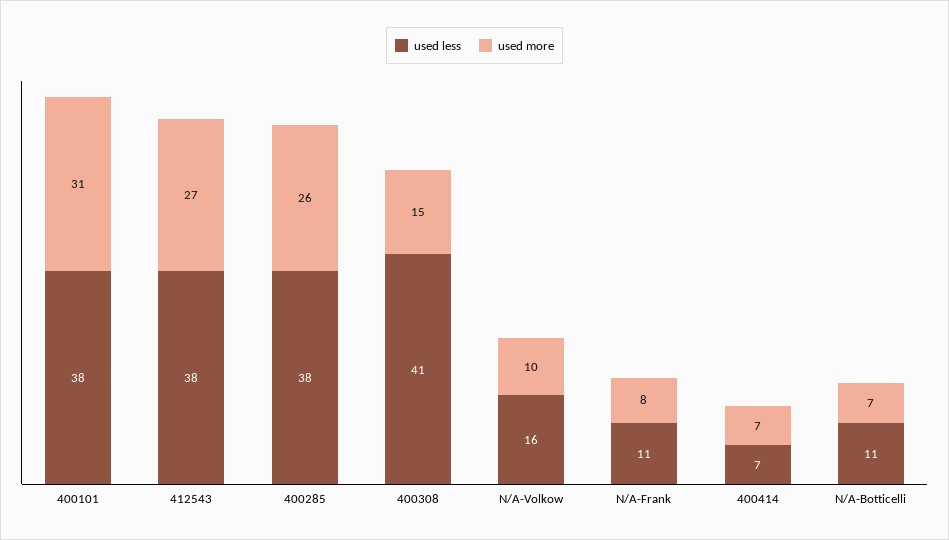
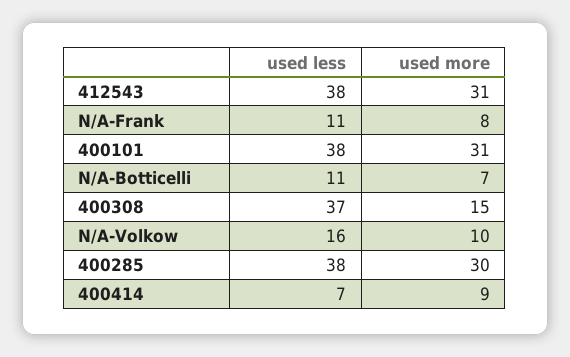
  {
    "used less": {
      "400101": 38,
      "412543": 38,
      "400285": 38,
-     "400308": 41,
+     "400308": 37,
      "N/A-Volkow": 16,
      "N/A-Frank": 11,
      "400414": 7,
      "N/A-Botticelli": 11
    },
    "used more": {
      "400101": 31,
-     "412543": 27,
+     "412543": 31,
-     "400285": 26,
+     "400285": 30,
      "400308": 15,
      "N/A-Volkow": 10,
      "N/A-Frank": 8,
-     "400414": 7,
+     "400414": 9,
      "N/A-Botticelli": 7
    }
  }

